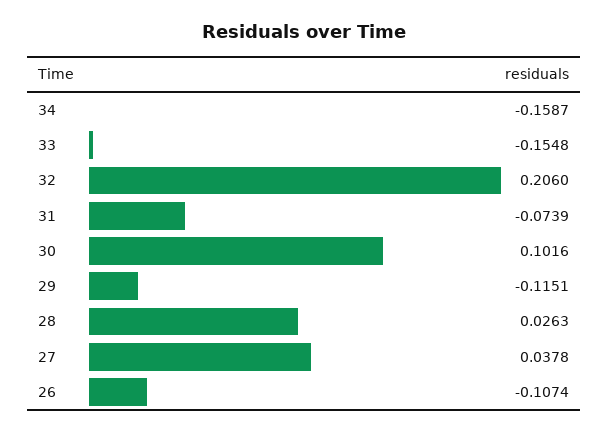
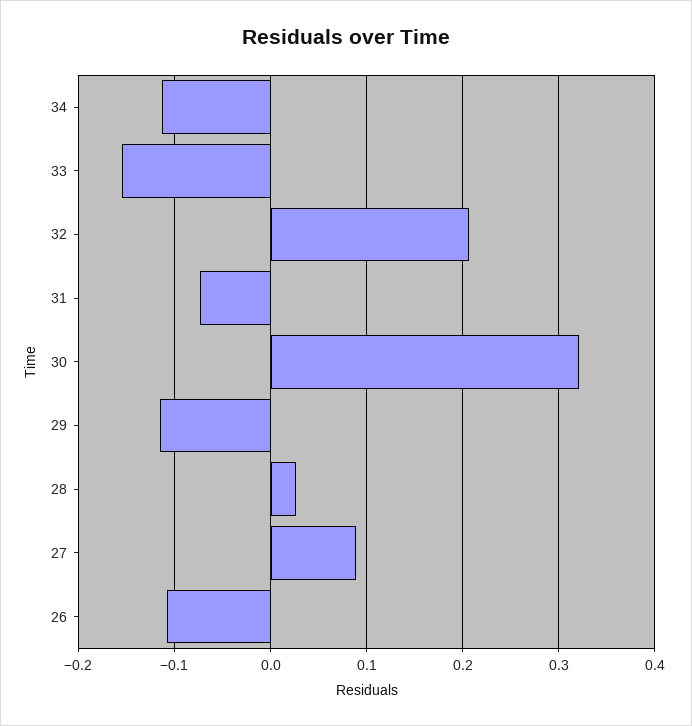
  {
-   "34": -0.1587,
+   "34": -0.11,
    "33": -0.1548,
    "32": 0.206,
    "31": -0.0739,
-   "30": 0.1016,
+   "30": 0.32,
    "29": -0.1151,
    "28": 0.0263,
-   "27": 0.0378,
+   "27": 0.09,
    "26": -0.1074
  }

